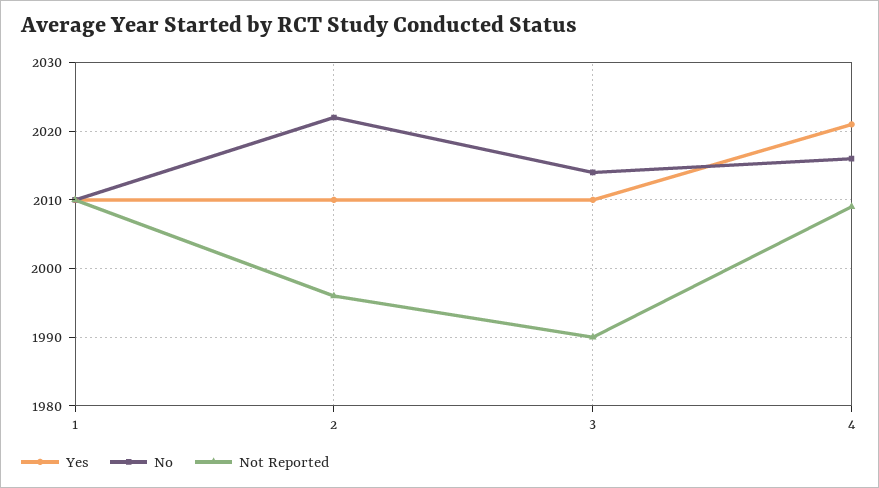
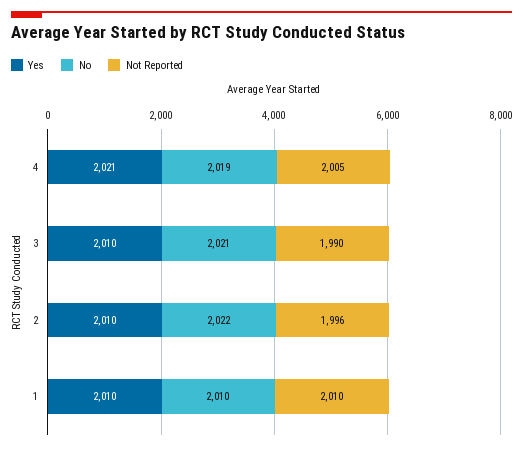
  {
    "Yes": {
      "1": 2010,
      "2": 2010,
      "3": 2010,
      "4": 2021
    },
    "No": {
      "1": 2010,
      "2": 2022,
-     "3": 2014,
+     "3": 2021,
-     "4": 2016
+     "4": 2019
    },
    "Not Reported": {
      "1": 2010,
      "2": 1996,
      "3": 1990,
-     "4": 2009
+     "4": 2005
    }
  }

